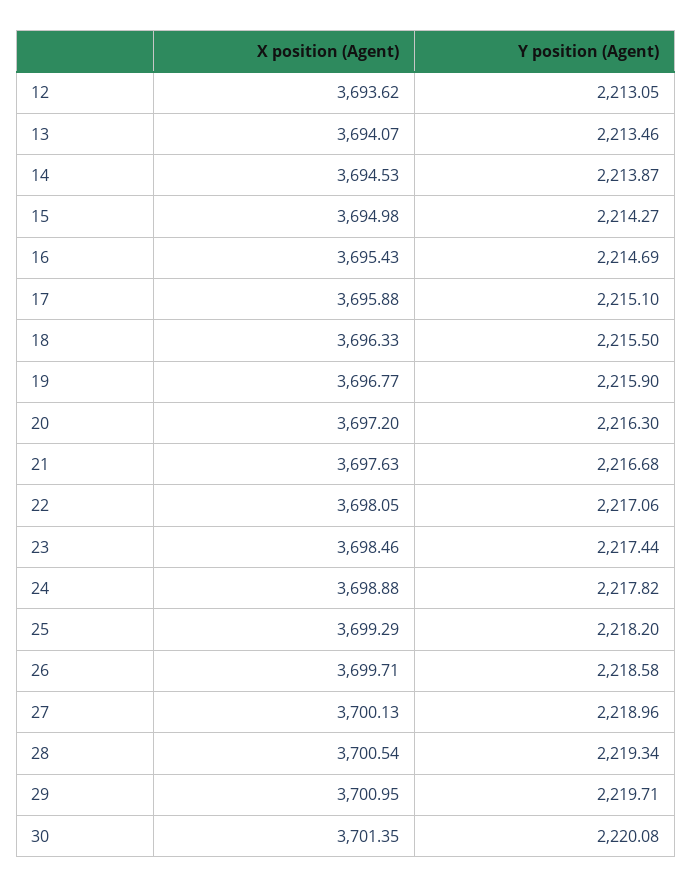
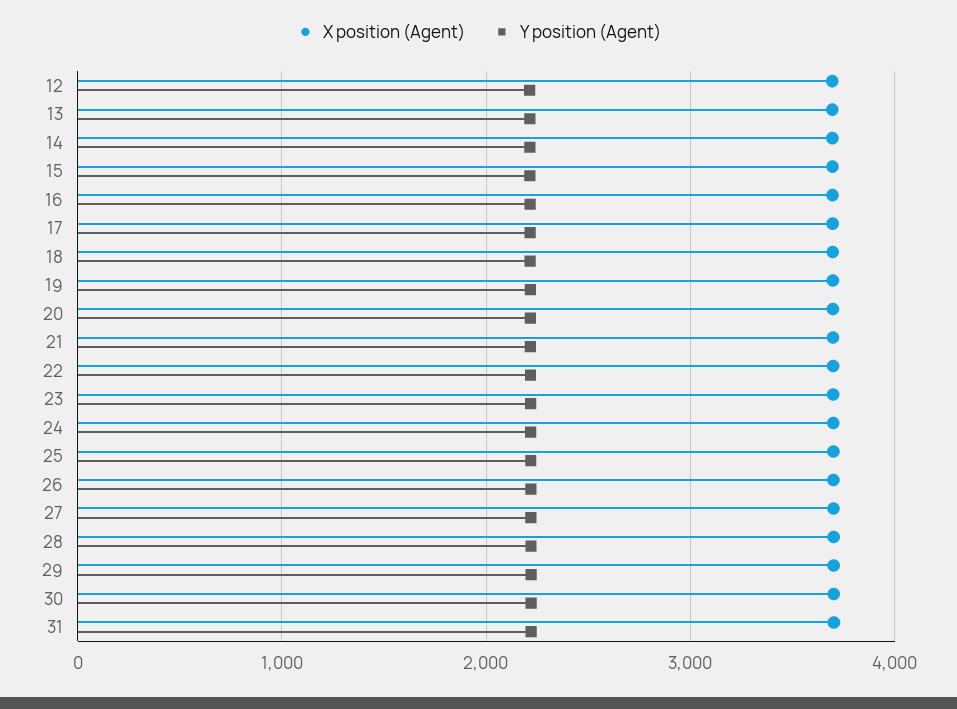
  {
    "X position (Agent)": {
      "12": 3693.62,
      "13": 3694.07,
      "14": 3694.53,
      "15": 3694.98,
      "16": 3695.43,
      "17": 3695.88,
      "18": 3696.33,
      "19": 3696.77,
      "20": 3697.2,
      "21": 3697.63,
      "22": 3698.05,
      "23": 3698.46,
      "24": 3698.88,
      "25": 3699.29,
      "26": 3699.71,
      "27": 3700.13,
      "28": 3700.54,
      "29": 3700.95,
-     "30": 3701.35
+     "30": 3701.35,
+     "31": 3700
    },
    "Y position (Agent)": {
      "12": 2213.05,
      "13": 2213.46,
      "14": 2213.87,
      "15": 2214.27,
      "16": 2214.69,
      "17": 2215.1,
      "18": 2215.5,
      "19": 2215.9,
      "20": 2216.3,
      "21": 2216.68,
      "22": 2217.06,
      "23": 2217.44,
      "24": 2217.82,
      "25": 2218.2,
      "26": 2218.58,
      "27": 2218.96,
      "28": 2219.34,
      "29": 2219.71,
-     "30": 2220.08
+     "30": 2220.08,
+     "31": 2200
    }
  }

